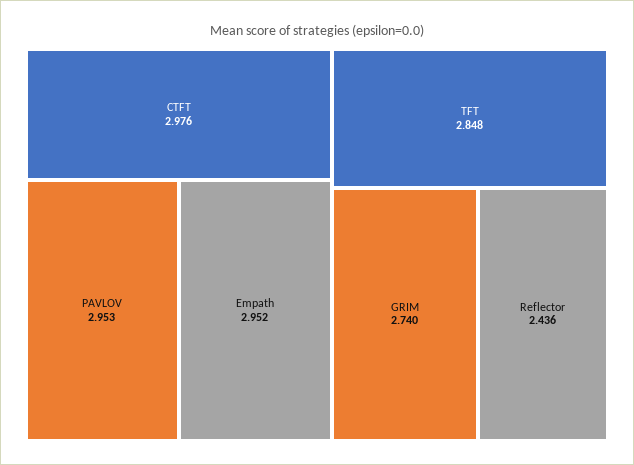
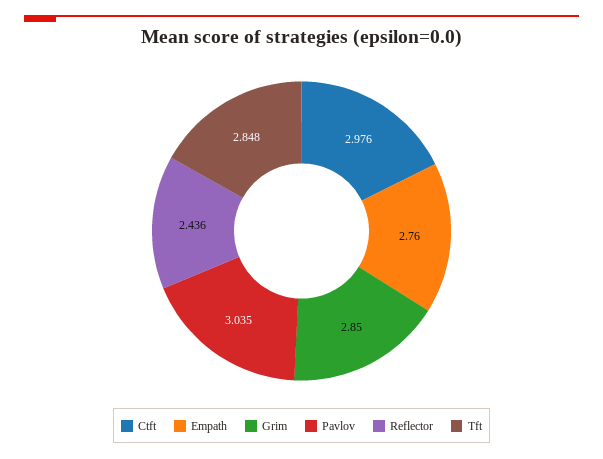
  {
    "CTFT": 2.976,
-   "PAVLOV": 2.953,
+   "PAVLOV": 3.035,
-   "Empath": 2.952,
+   "Empath": 2.76,
    "TFT": 2.848,
-   "GRIM": 2.74,
+   "GRIM": 2.85,
    "Reflector": 2.436
  }

